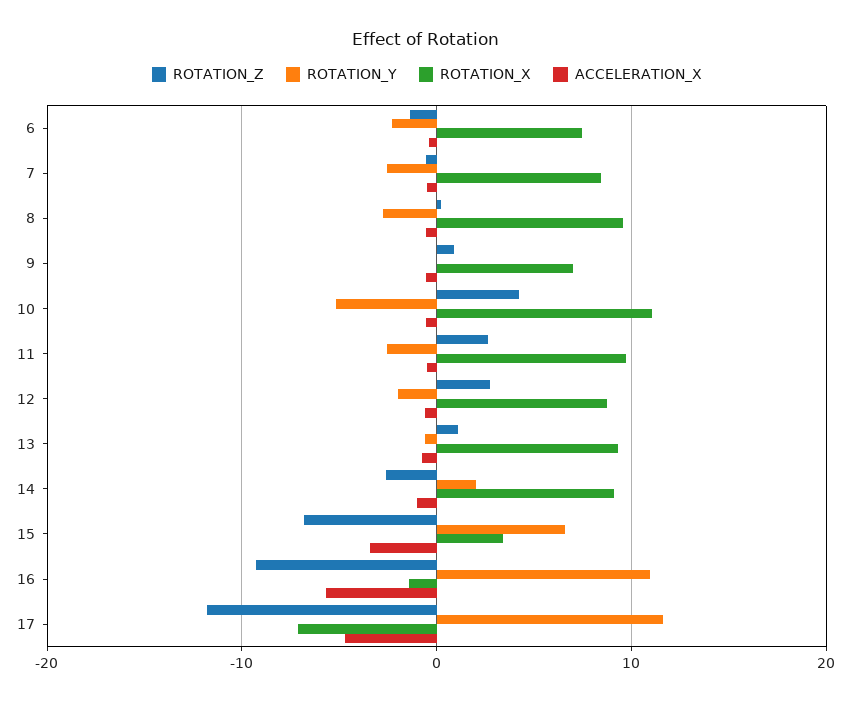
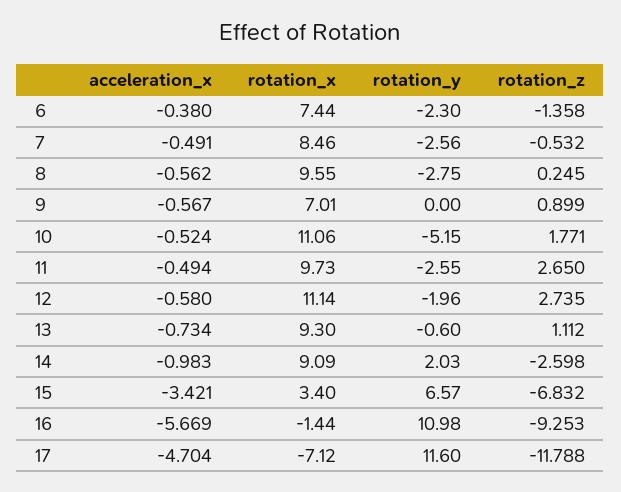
  {
    "ROTATION_Z": {
      "6": -1.358,
      "7": -0.532,
      "8": 0.245,
      "9": 0.899,
-     "10": 4,
+     "10": 1.771,
      "11": 2.65,
      "12": 2.735,
      "13": 1.112,
      "14": -2.598,
      "15": -6.832,
      "16": -9.253,
      "17": -11.788
    },
    "ROTATION_Y": {
      "6": -2.3,
      "7": -2.56,
      "8": -2.75,
      "9": 0,
      "10": -5.15,
      "11": -2.55,
      "12": -1.96,
      "13": -0.6,
      "14": 2.03,
      "15": 6.57,
      "16": 10.98,
      "17": 11.6
    },
    "ROTATION_X": {
      "6": 7.44,
      "7": 8.46,
      "8": 9.55,
      "9": 7.01,
      "10": 11.06,
      "11": 9.73,
-     "12": 9,
+     "12": 11.14,
      "13": 9.3,
      "14": 9.09,
      "15": 3.4,
      "16": -1.44,
      "17": -7.12
    },
    "ACCELERATION_X": {
      "6": -0.38,
      "7": -0.491,
      "8": -0.562,
      "9": -0.567,
      "10": -0.524,
      "11": -0.494,
      "12": -0.58,
      "13": -0.734,
      "14": -0.983,
      "15": -3.421,
      "16": -5.669,
      "17": -4.704
    }
  }

